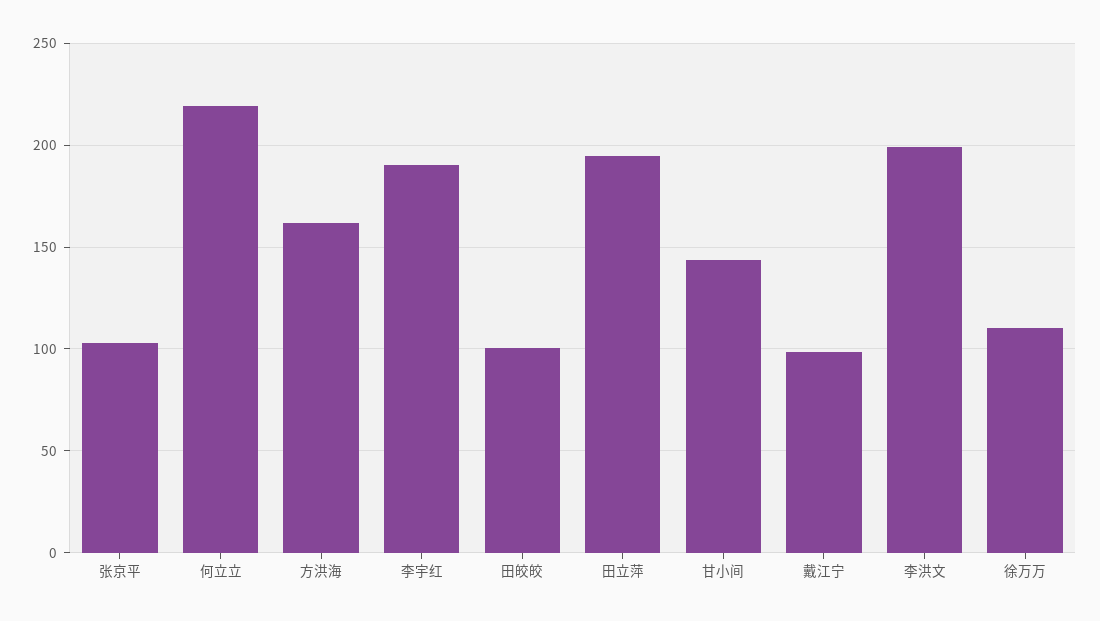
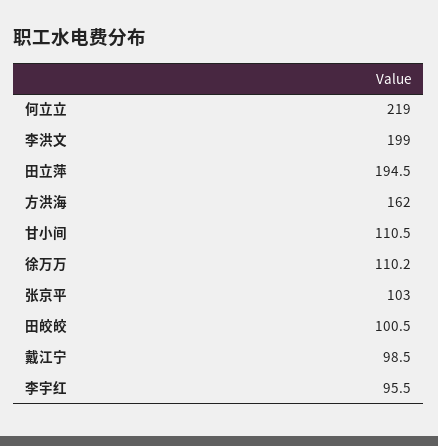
  {
    "张京平": 103,
    "何立立": 219,
    "方洪海": 162,
-   "李宇红": 190,
+   "李宇红": 95.5,
    "田皎皎": 100.5,
    "田立萍": 194.5,
-   "甘小间": 145,
+   "甘小间": 110.5,
    "戴江宁": 98.5,
    "李洪文": 199,
    "徐万万": 110.2
  }

